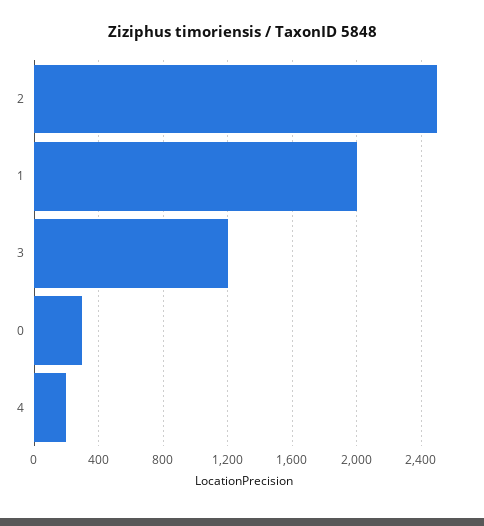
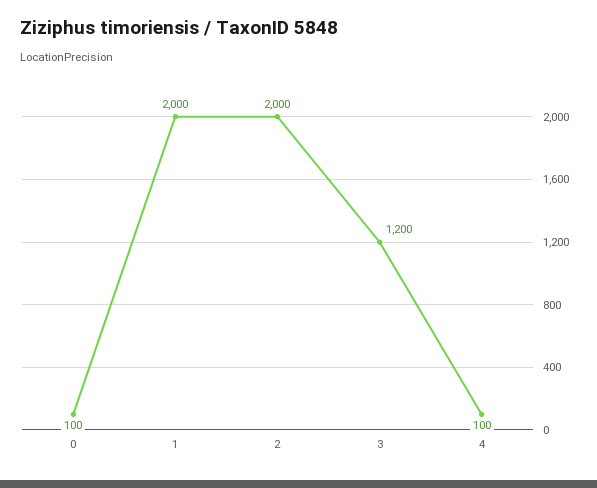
  {
-   "2": 2500,
+   "2": 2000,
    "1": 2000,
    "3": 1200,
-   "0": 300,
+   "0": 100,
-   "4": 200
+   "4": 100
  }

